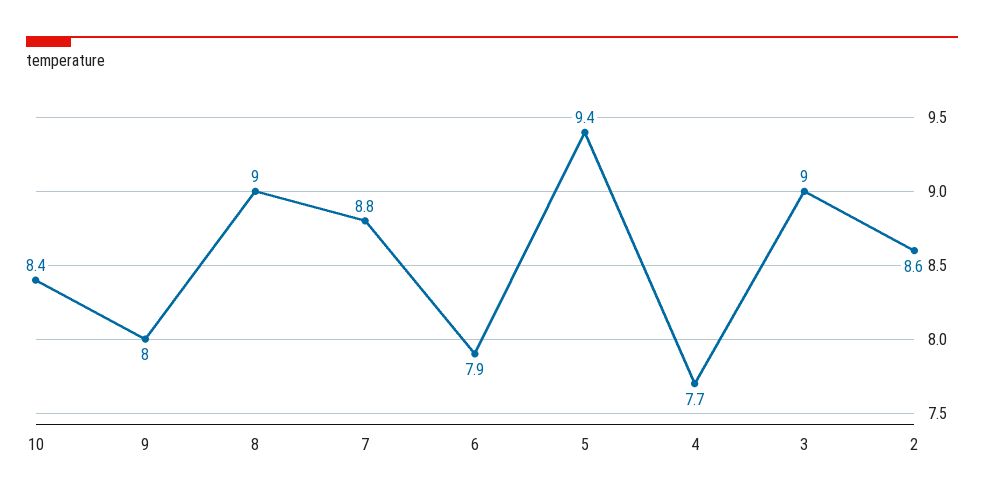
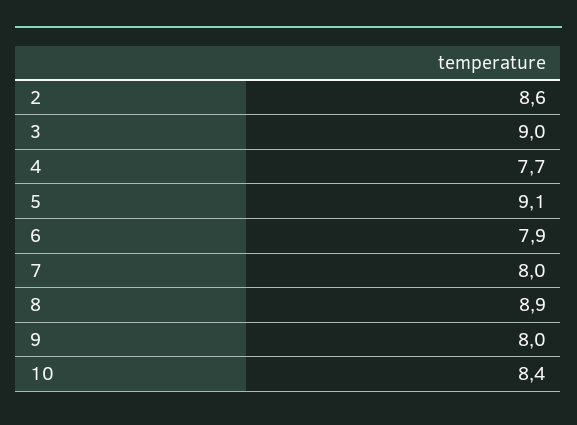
  {
    "10": 8.4,
    "9": 8,
-   "8": 9,
+   "8": 8.9,
-   "7": 8.8,
+   "7": 8,
    "6": 7.9,
-   "5": 9.4,
+   "5": 9.1,
    "4": 7.7,
    "3": 9,
    "2": 8.6
  }

